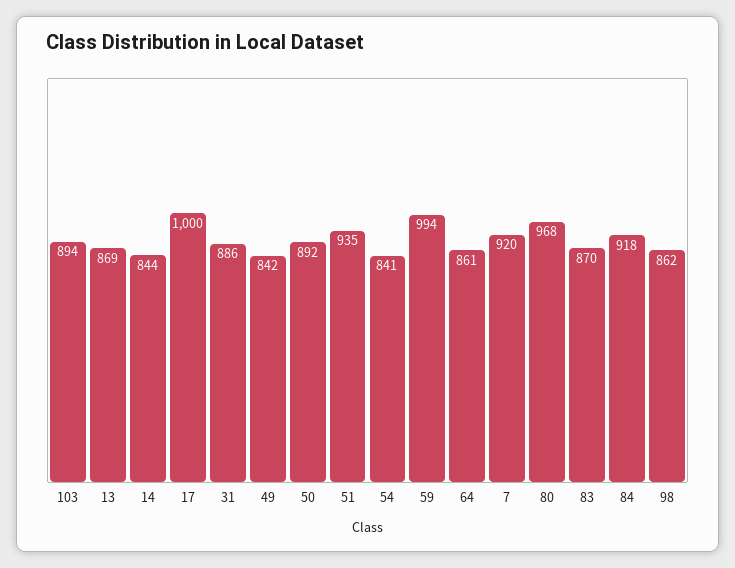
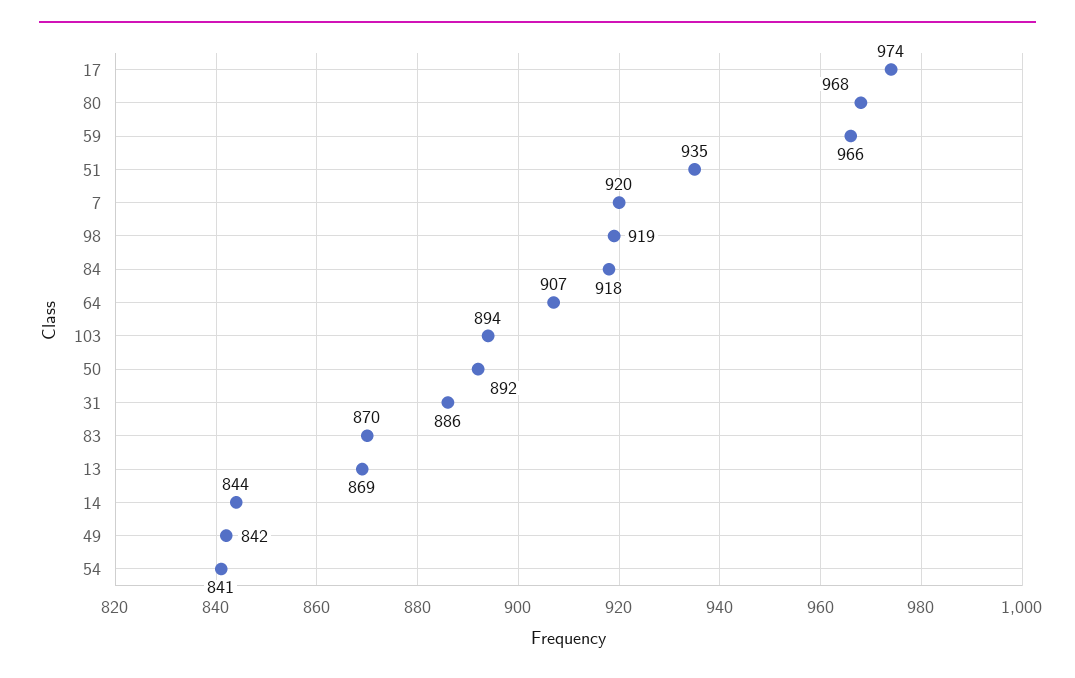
  {
    "103": 894,
    "13": 869,
    "14": 844,
-   "17": 1000,
+   "17": 974,
    "31": 886,
    "49": 842,
    "50": 892,
    "51": 935,
    "54": 841,
-   "59": 994,
+   "59": 966,
-   "64": 861,
+   "64": 907,
    "7": 920,
    "80": 968,
    "83": 870,
    "84": 918,
-   "98": 862
+   "98": 919
  }

